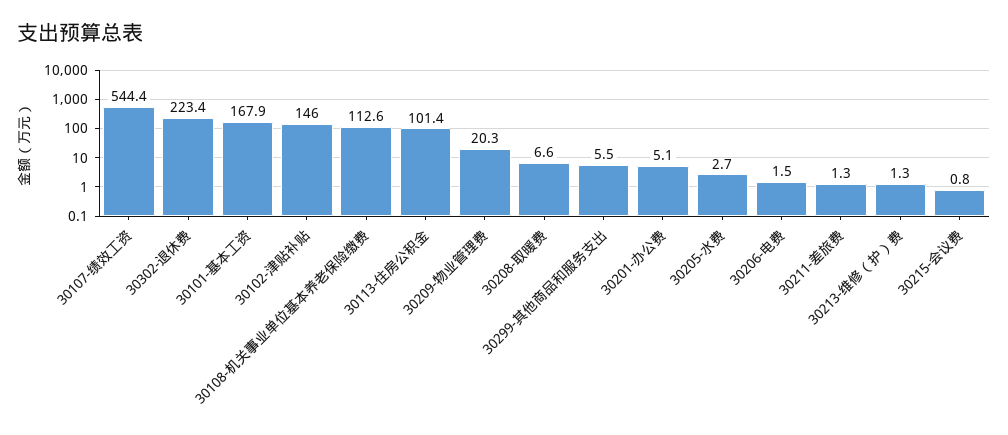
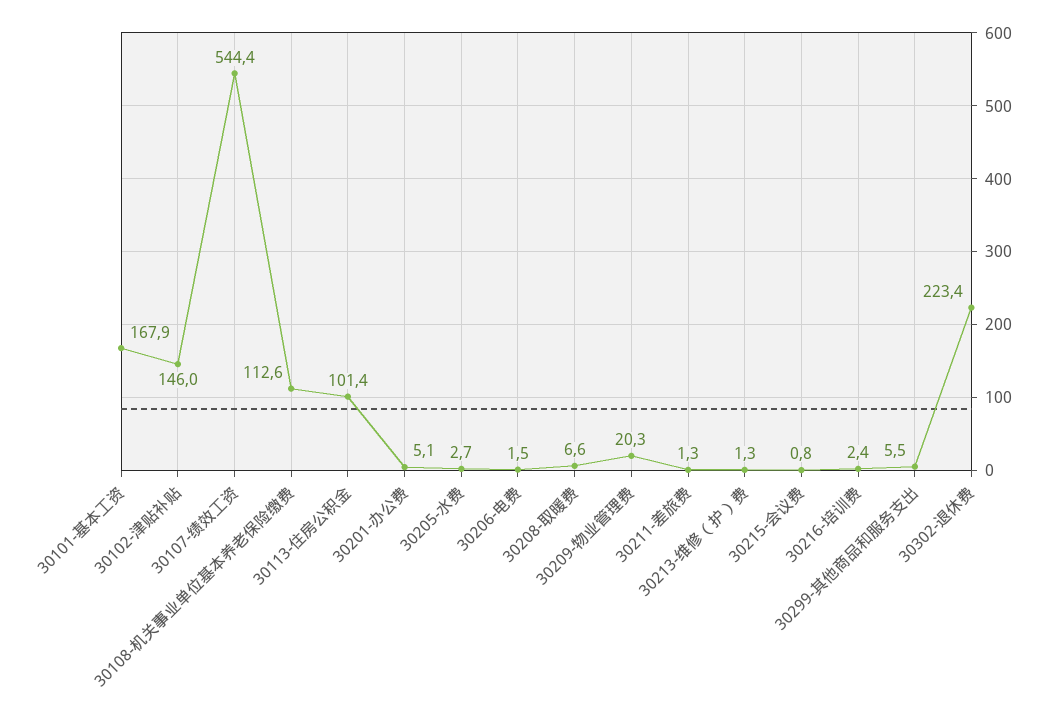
  {
    "30107-绩效工资": 544.4,
    "30302-退休费": 223.4,
    "30101-基本工资": 167.9,
    "30102-津贴补贴": 146,
    "30108-机关事业单位基本养老保险缴费": 112.6,
    "30113-住房公积金": 101.4,
    "30209-物业管理费": 20.3,
    "30208-取暖费": 6.6,
    "30299-其他商品和服务支出": 5.5,
    "30201-办公费": 5.1,
    "30205-水费": 2.7,
    "30206-电费": 1.5,
    "30211-差旅费": 1.3,
    "30213-维修（护）费": 1.3,
-   "30215-会议费": 0.8
+   "30215-会议费": 0.8,
+   "30216-培训费": 2.4
  }

